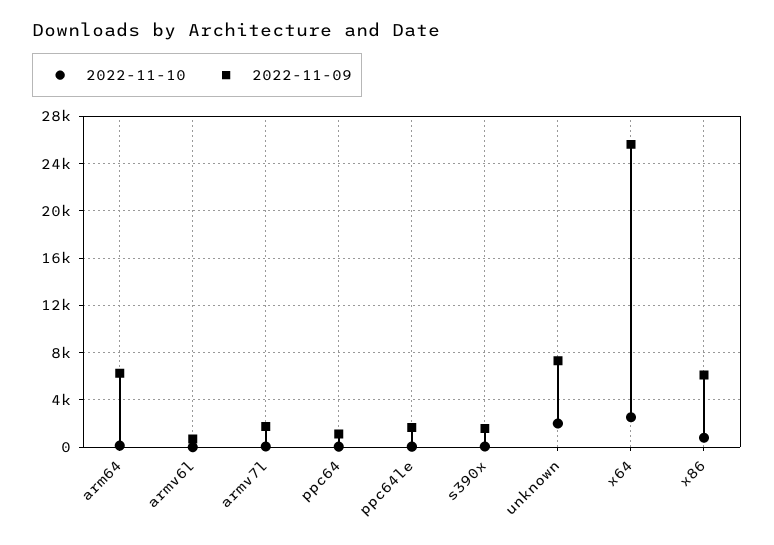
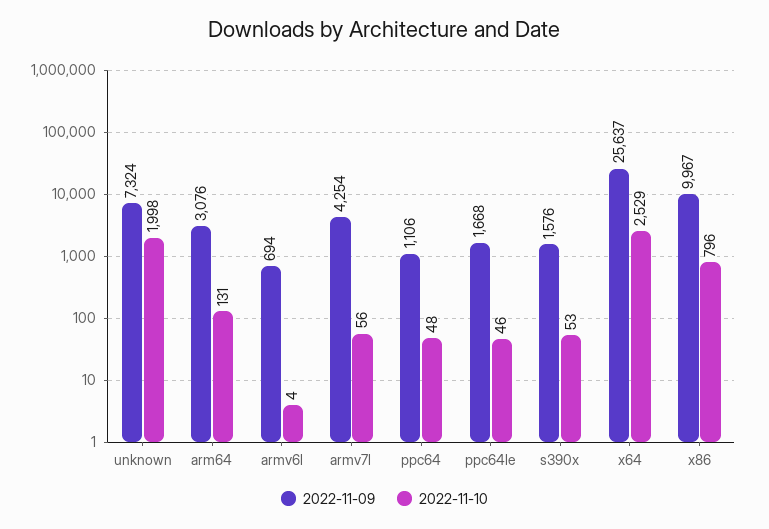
  {
    "2022-11-10": {
      "arm64": 131,
      "armv6l": 4,
      "armv7l": 56,
      "ppc64": 48,
      "ppc64le": 46,
      "s390x": 53,
      "unknown": 1998,
      "x64": 2529,
      "x86": 796
    },
    "2022-11-09": {
-     "arm64": 6000,
+     "arm64": 3076,
      "armv6l": 694,
-     "armv7l": 2000,
+     "armv7l": 4254,
      "ppc64": 1106,
      "ppc64le": 1668,
      "s390x": 1576,
      "unknown": 7324,
      "x64": 25637,
-     "x86": 6000
+     "x86": 9967
    }
  }

